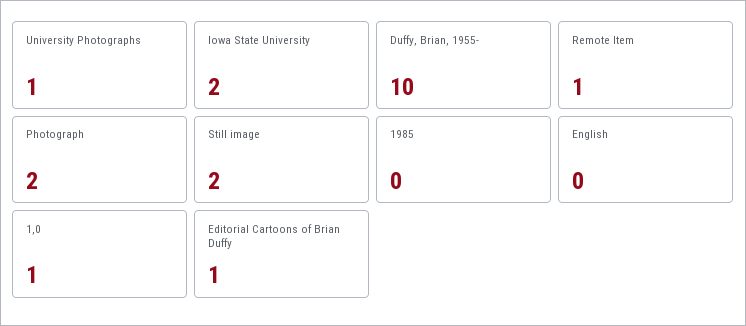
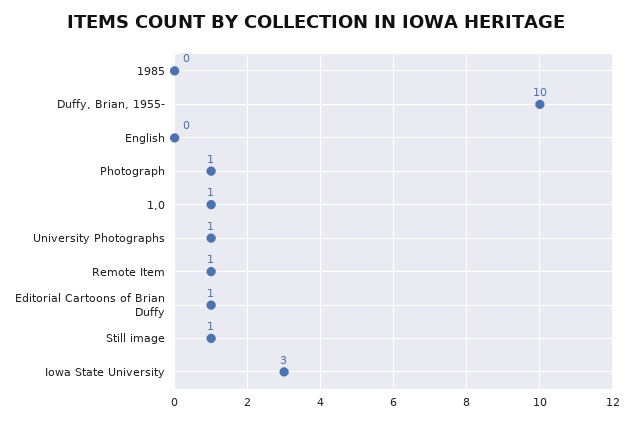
  {
    "University Photographs": 1,
-   "Iowa State University": 2,
+   "Iowa State University": 3,
    "Duffy, Brian, 1955-": 10,
    "Remote Item": 1,
-   "Photograph": 2,
+   "Photograph": 1,
-   "Still image": 2,
+   "Still image": 1,
    "1985": 0,
    "English": 0,
    "1,0": 1,
    "Editorial Cartoons of Brian Duffy": 1
  }

